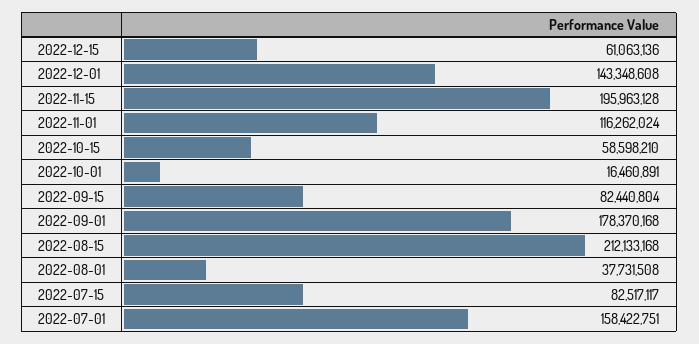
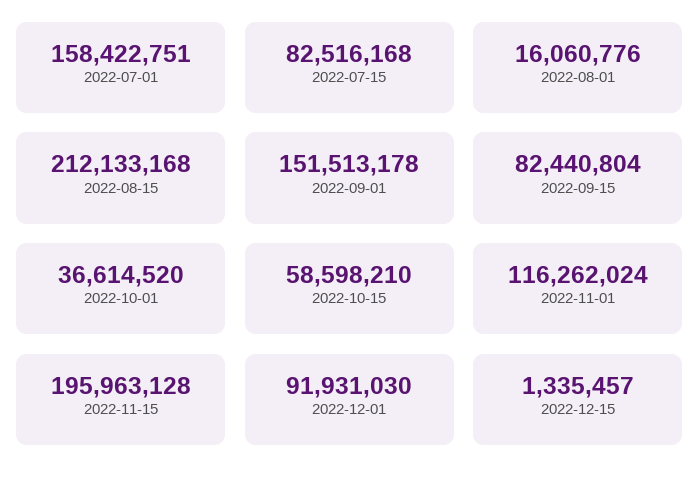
  {
-   "2022-12-15": 61063136,
+   "2022-12-15": 1335457,
-   "2022-12-01": 143348608,
+   "2022-12-01": 91931030,
    "2022-11-15": 195963128,
    "2022-11-01": 116262024,
    "2022-10-15": 58598210,
-   "2022-10-01": 16460891,
+   "2022-10-01": 36614520,
    "2022-09-15": 82440804,
-   "2022-09-01": 178370168,
+   "2022-09-01": 151513178,
    "2022-08-15": 212133168,
-   "2022-08-01": 37731508,
+   "2022-08-01": 16060776,
-   "2022-07-15": 82517117,
+   "2022-07-15": 82516168,
    "2022-07-01": 158422751
  }

